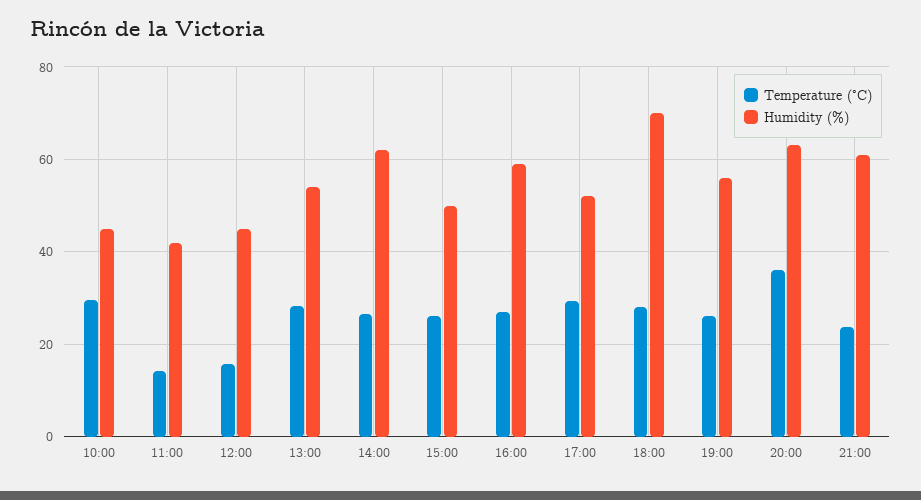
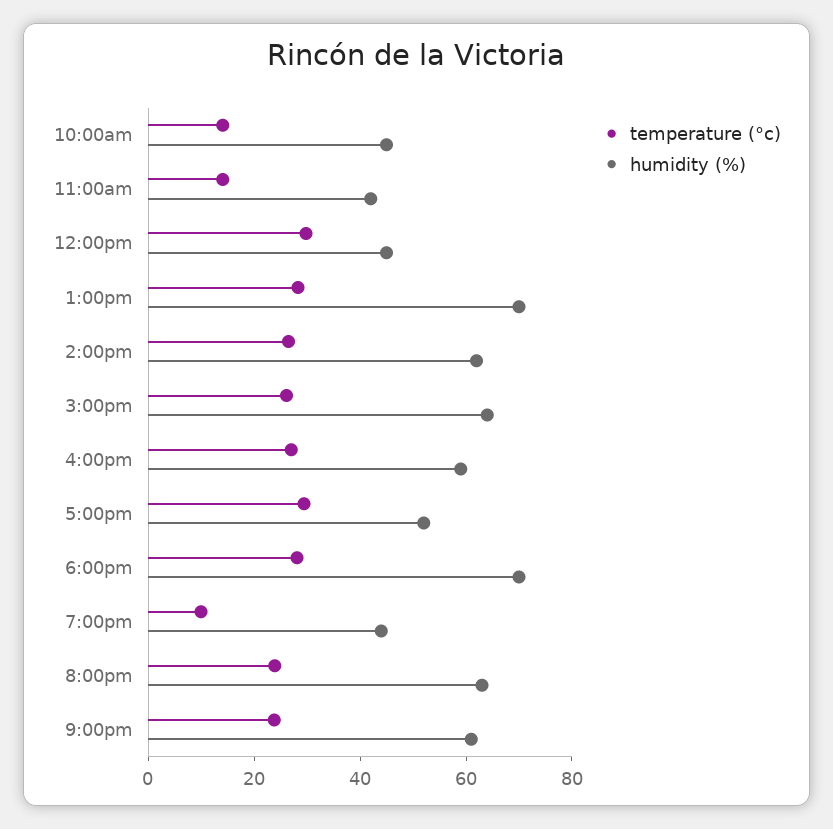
  {
    "Temperature (°C)": {
-     "10:00": 30,
+     "10:00": 15,
      "11:00": 14,
-     "12:00": 16,
+     "12:00": 30,
      "13:00": 28,
      "14:00": 26,
      "15:00": 26,
      "16:00": 28,
      "17:00": 30,
      "18:00": 28,
-     "19:00": 26,
+     "19:00": 10,
-     "20:00": 36,
+     "20:00": 25,
      "21:00": 24
    },
    "Humidity (%)": {
      "10:00": 46,
      "11:00": 42,
      "12:00": 46,
-     "13:00": 54,
+     "13:00": 70,
      "14:00": 62,
-     "15:00": 50,
+     "15:00": 65,
      "16:00": 60,
      "17:00": 52,
      "18:00": 70,
-     "19:00": 56,
+     "19:00": 45,
      "20:00": 64,
      "21:00": 62
    }
  }

